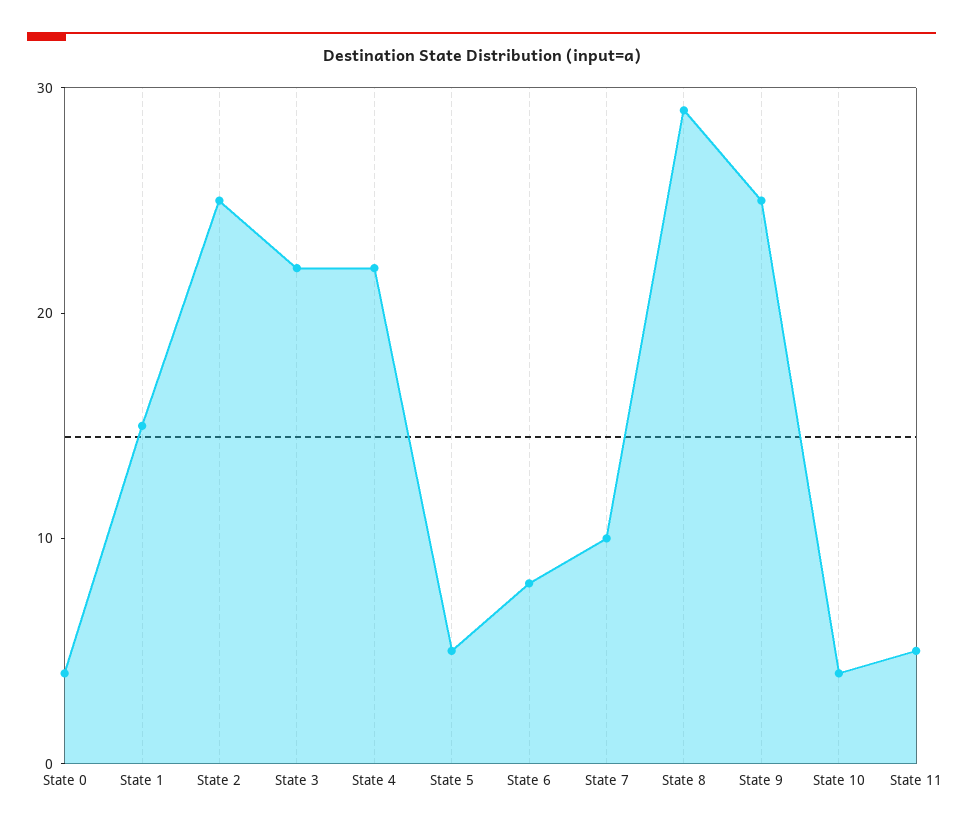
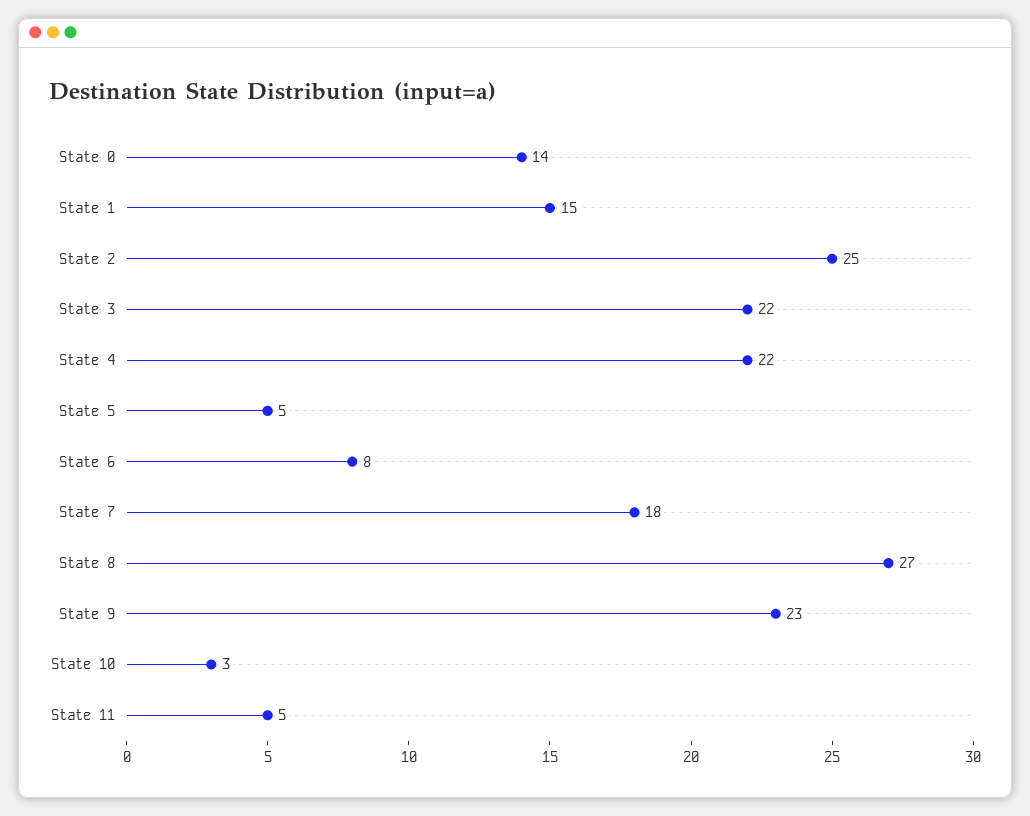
  {
-   "State 0": 4,
+   "State 0": 14,
    "State 1": 15,
    "State 2": 25,
    "State 3": 22,
    "State 4": 22,
    "State 5": 5,
    "State 6": 8,
-   "State 7": 10,
+   "State 7": 18,
-   "State 8": 29,
+   "State 8": 27,
-   "State 9": 25,
+   "State 9": 23,
-   "State 10": 4,
+   "State 10": 3,
    "State 11": 5
  }

